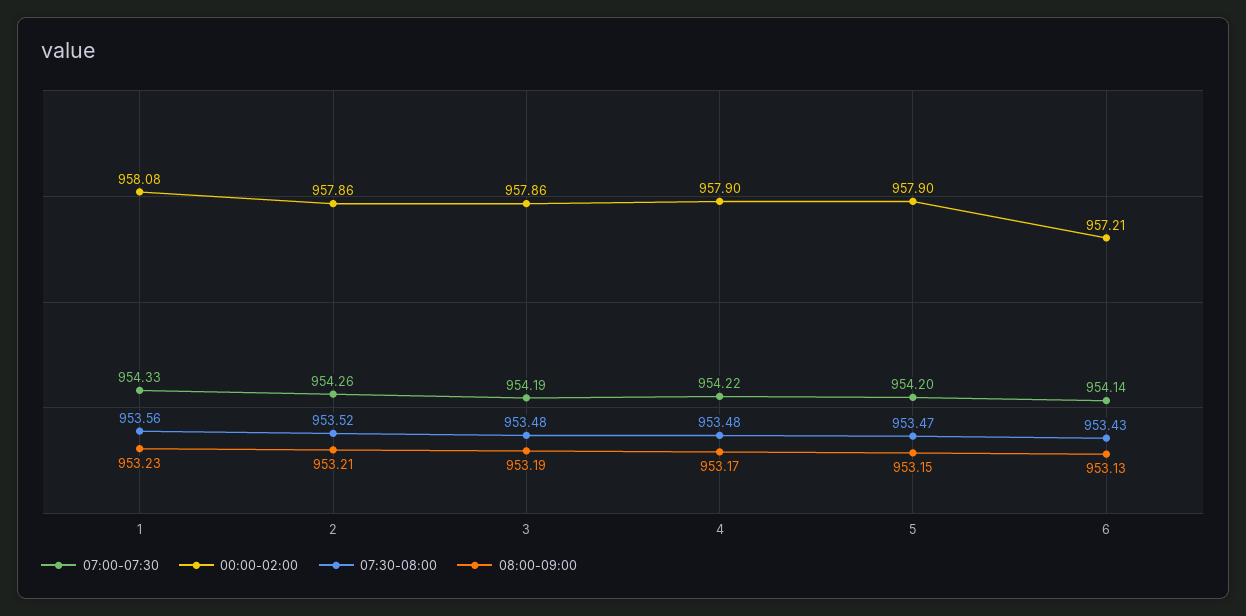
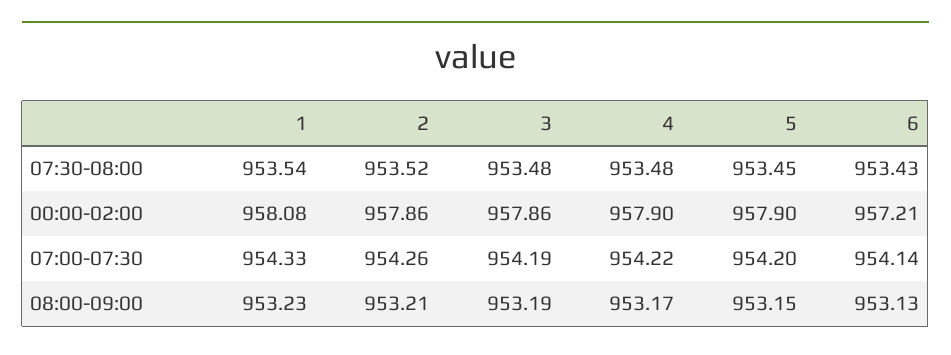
  {
    "07:00-07:30": {
      "1": 954.33,
      "2": 954.26,
      "3": 954.19,
      "4": 954.22,
      "5": 954.2,
      "6": 954.14
    },
    "00:00-02:00": {
      "1": 958.08,
      "2": 957.86,
      "3": 957.86,
      "4": 957.9,
      "5": 957.9,
      "6": 957.21
    },
    "07:30-08:00": {
-     "1": 953.56,
+     "1": 953.54,
      "2": 953.52,
      "3": 953.48,
      "4": 953.48,
-     "5": 953.47,
+     "5": 953.45,
      "6": 953.43
    },
    "08:00-09:00": {
      "1": 953.23,
      "2": 953.21,
      "3": 953.19,
      "4": 953.17,
      "5": 953.15,
      "6": 953.13
    }
  }

